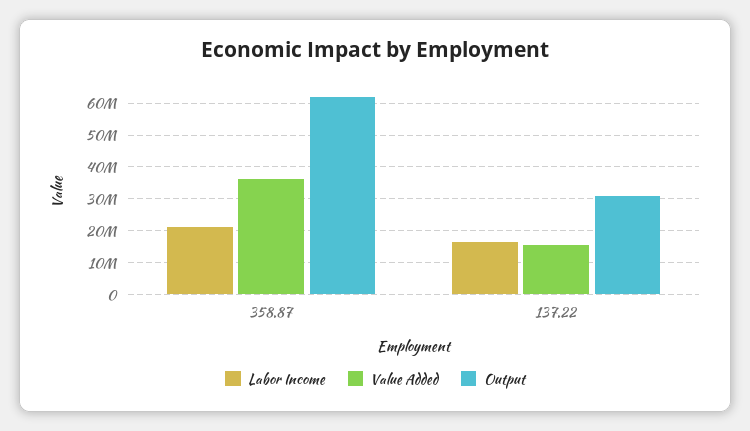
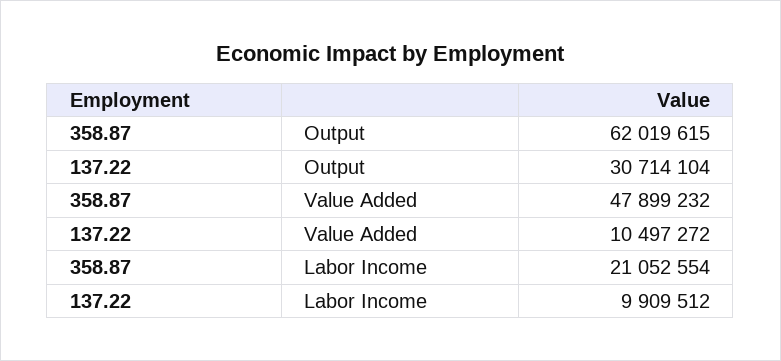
  {
    "Labor Income": {
      "358.87": 21052554,
-     "137.22": 16000000
+     "137.22": 9909512
    },
    "Value Added": {
-     "358.87": 36000000,
+     "358.87": 47899232,
-     "137.22": 16000000
+     "137.22": 10497272
    },
    "Output": {
      "358.87": 62019615,
      "137.22": 30714104
    }
  }

